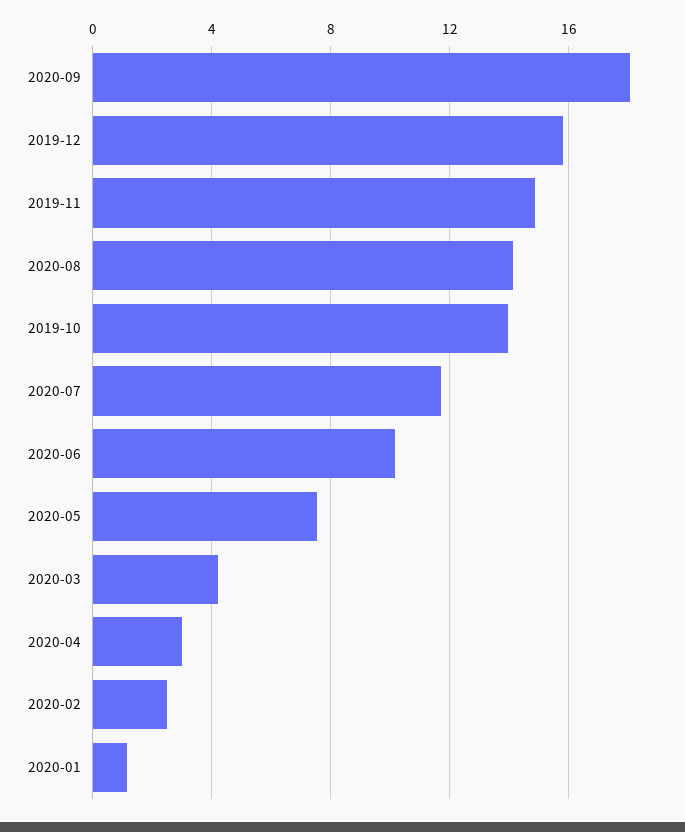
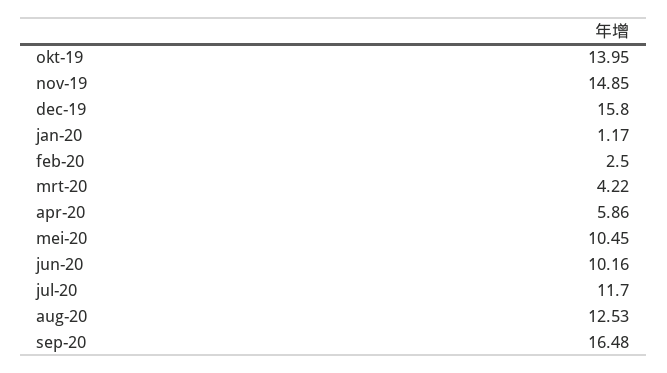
  {
-   "2020-09": 18,
+   "2020-09": 16.48,
    "2019-12": 15.8,
    "2019-11": 14.85,
-   "2020-08": 14,
+   "2020-08": 12.53,
    "2019-10": 13.95,
    "2020-07": 11.7,
    "2020-06": 10.16,
-   "2020-05": 7.5,
+   "2020-05": 10.45,
    "2020-03": 4.22,
-   "2020-04": 3,
+   "2020-04": 5.86,
    "2020-02": 2.5,
    "2020-01": 1.17
  }

